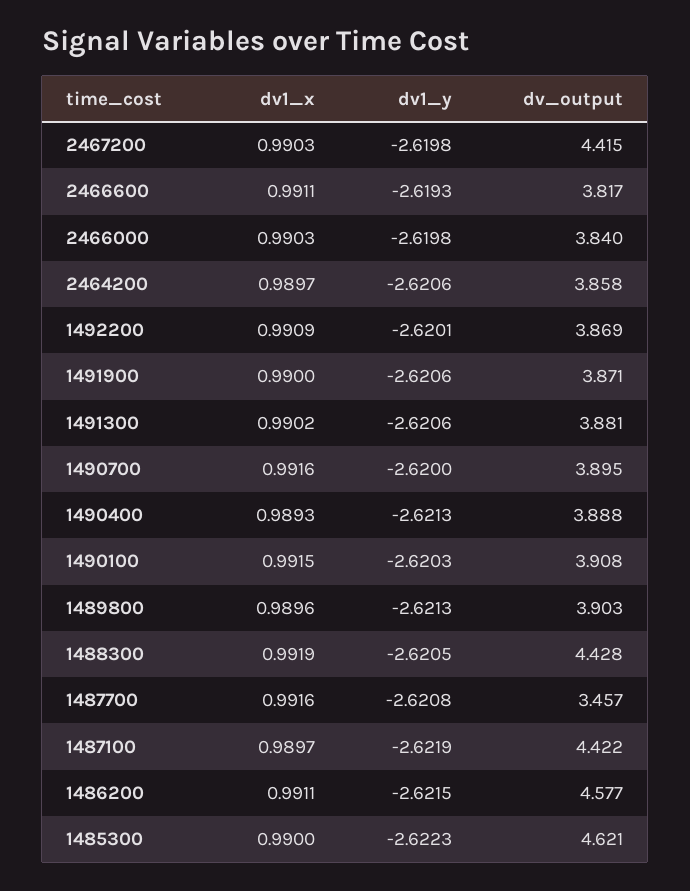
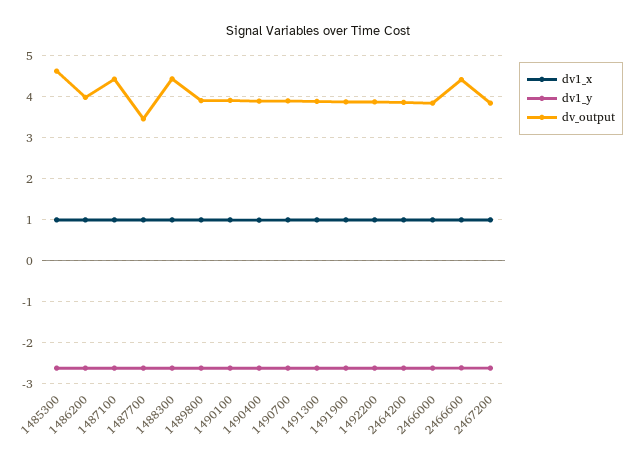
  {
    "dv1_x": {
      "2467200": 0.9903,
      "2466600": 0.9911,
      "2466000": 0.9903,
      "2464200": 0.9897,
      "1492200": 0.9909,
      "1491900": 0.99,
      "1491300": 0.9902,
      "1490700": 0.9916,
      "1490400": 0.9893,
      "1490100": 0.9915,
      "1489800": 0.9896,
      "1488300": 0.9919,
      "1487700": 0.9916,
      "1487100": 0.9897,
      "1486200": 0.9911,
      "1485300": 0.99
    },
    "dv1_y": {
      "2467200": -2.6198,
      "2466600": -2.6193,
      "2466000": -2.6198,
      "2464200": -2.6206,
      "1492200": -2.6201,
      "1491900": -2.6206,
      "1491300": -2.6206,
      "1490700": -2.62,
      "1490400": -2.6213,
      "1490100": -2.6203,
      "1489800": -2.6213,
      "1488300": -2.6205,
      "1487700": -2.6208,
      "1487100": -2.6219,
      "1486200": -2.6215,
      "1485300": -2.6223
    },
    "dv_output": {
-     "2467200": 4.415,
+     "2467200": 3.8,
-     "2466600": 3.817,
+     "2466600": 4.4,
      "2466000": 3.84,
      "2464200": 3.858,
      "1492200": 3.869,
      "1491900": 3.871,
      "1491300": 3.881,
      "1490700": 3.895,
      "1490400": 3.888,
      "1490100": 3.908,
      "1489800": 3.903,
      "1488300": 4.428,
      "1487700": 3.457,
      "1487100": 4.422,
-     "1486200": 4.577,
+     "1486200": 4,
      "1485300": 4.621
    }
  }

